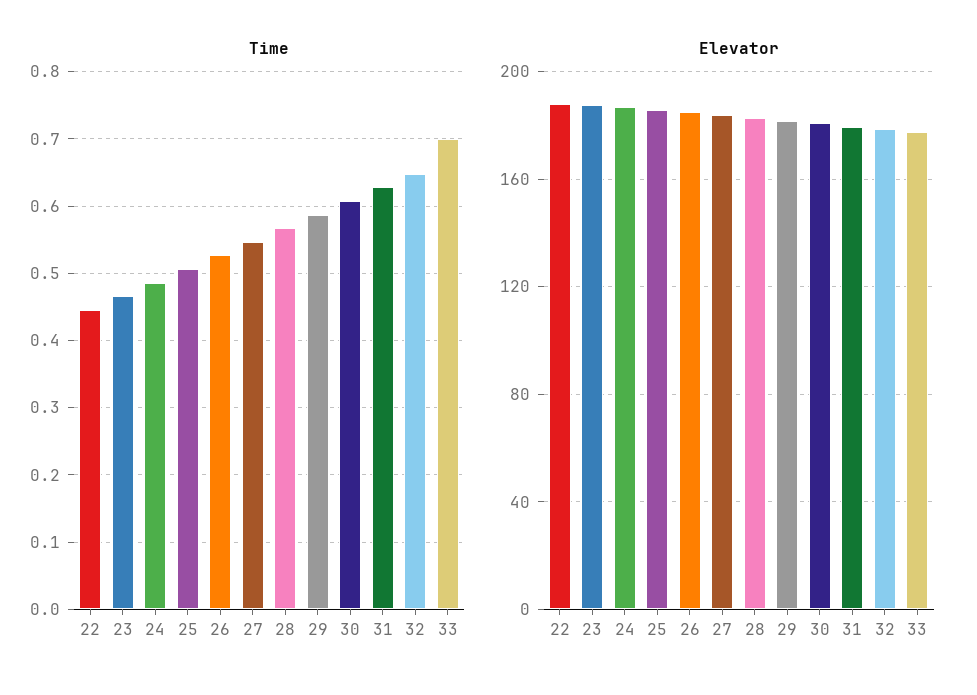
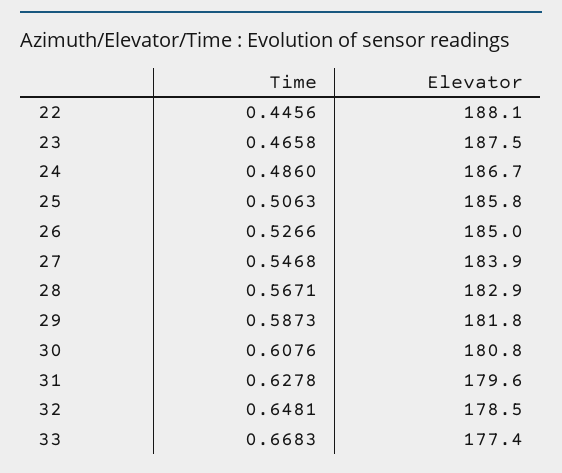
  {
    "Time": {
      "22": 0.4456,
      "23": 0.4658,
      "24": 0.486,
      "25": 0.5063,
      "26": 0.5266,
      "27": 0.5468,
      "28": 0.5671,
      "29": 0.5873,
      "30": 0.6076,
      "31": 0.6278,
      "32": 0.6481,
-     "33": 0.7
+     "33": 0.6683
    },
    "Elevator": {
      "22": 188.1,
      "23": 187.5,
      "24": 186.7,
      "25": 185.8,
      "26": 185,
      "27": 183.9,
      "28": 182.9,
      "29": 181.8,
      "30": 180.8,
      "31": 179.6,
      "32": 178.5,
      "33": 177.4
    }
  }

